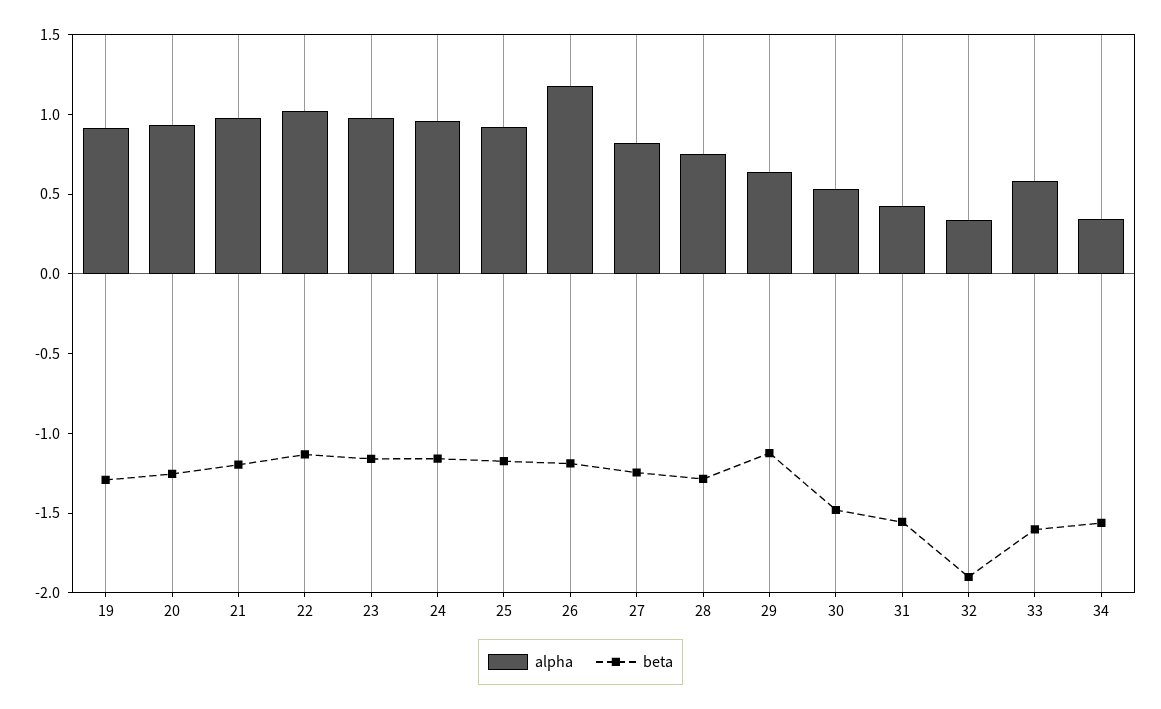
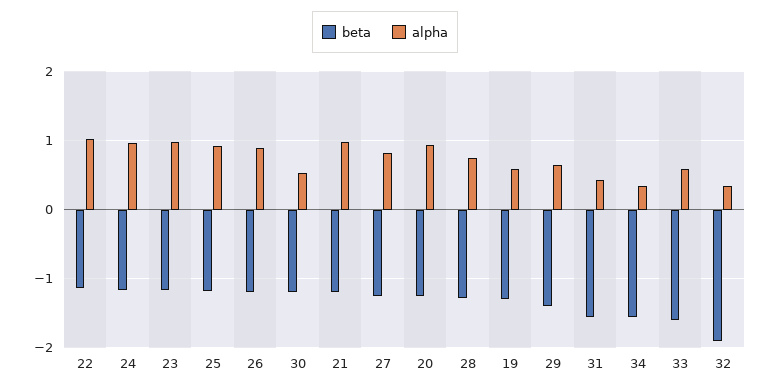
  {
    "alpha": {
-     "19": 0.9,
+     "19": 0.6,
      "20": 0.9,
      "21": 1,
      "22": 1,
      "23": 1,
      "24": 1,
      "25": 0.9,
-     "26": 1.2,
+     "26": 0.9,
      "27": 0.8,
      "28": 0.8,
      "29": 0.6,
      "30": 0.5,
      "31": 0.4,
      "32": 0.3,
      "33": 0.6,
      "34": 0.3
    },
    "beta": {
      "19": -1.3,
      "20": -1.3,
      "21": -1.2,
      "22": -1.1,
      "23": -1.2,
      "24": -1.2,
      "25": -1.2,
      "26": -1.2,
      "27": -1.2,
      "28": -1.3,
-     "29": -1.1,
+     "29": -1.4,
-     "30": -1.5,
+     "30": -1.2,
      "31": -1.6,
      "32": -1.9,
      "33": -1.6,
      "34": -1.6
    }
  }

